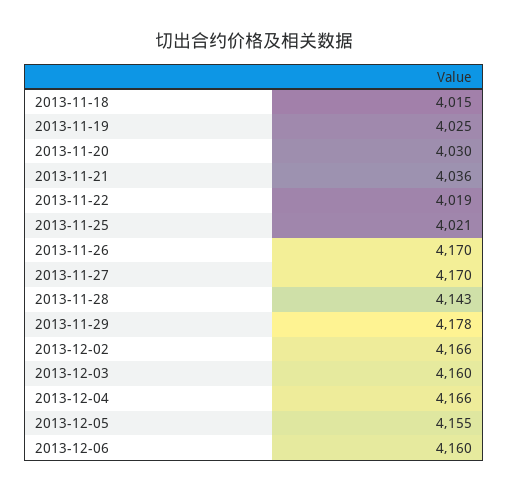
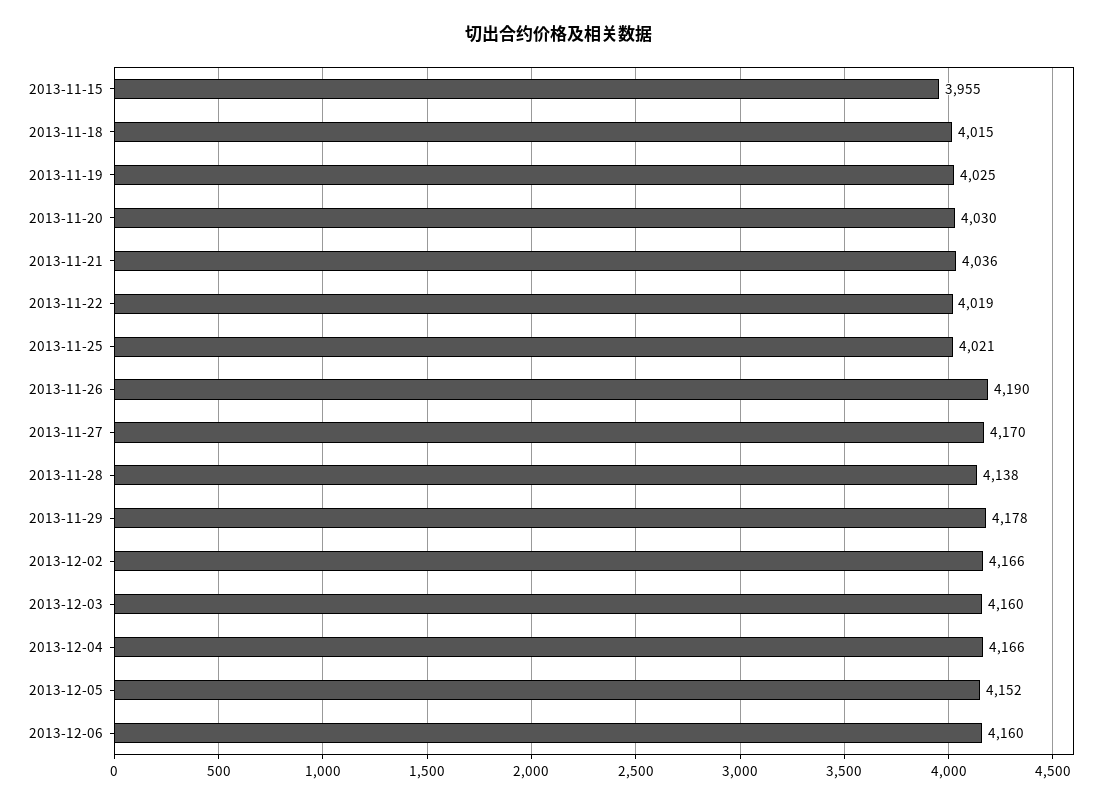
  {
    "2013-11-18": 4015,
    "2013-11-19": 4025,
    "2013-11-20": 4030,
    "2013-11-21": 4036,
    "2013-11-22": 4019,
    "2013-11-25": 4021,
-   "2013-11-26": 4170,
+   "2013-11-26": 4190,
    "2013-11-27": 4170,
-   "2013-11-28": 4143,
+   "2013-11-28": 4138,
    "2013-11-29": 4178,
    "2013-12-02": 4166,
    "2013-12-03": 4160,
    "2013-12-04": 4166,
-   "2013-12-05": 4155,
+   "2013-12-05": 4152,
-   "2013-12-06": 4160
+   "2013-12-06": 4160,
+   "2013-11-15": 3955
  }

